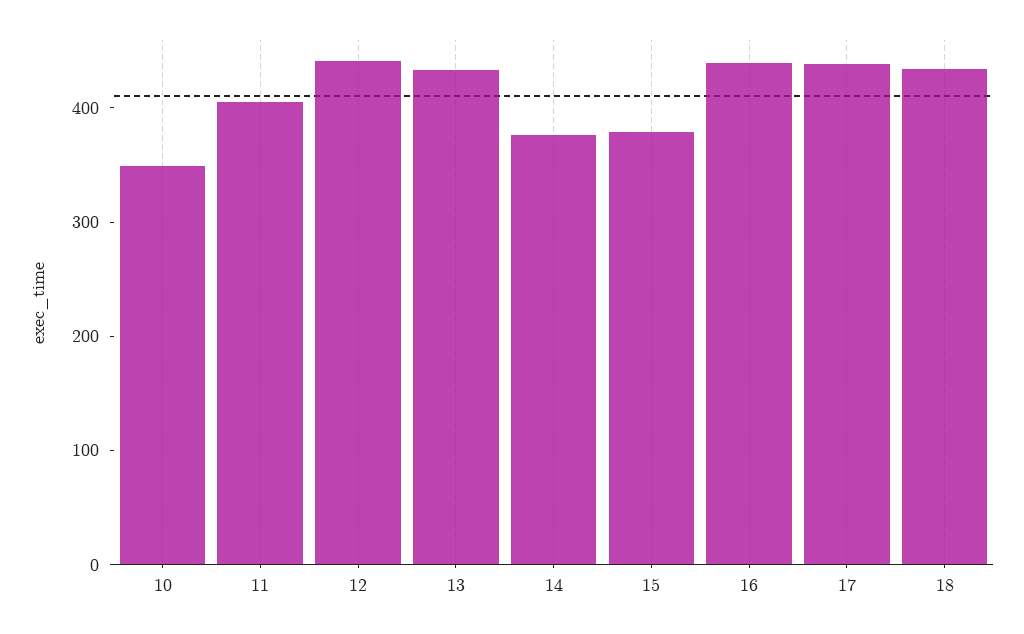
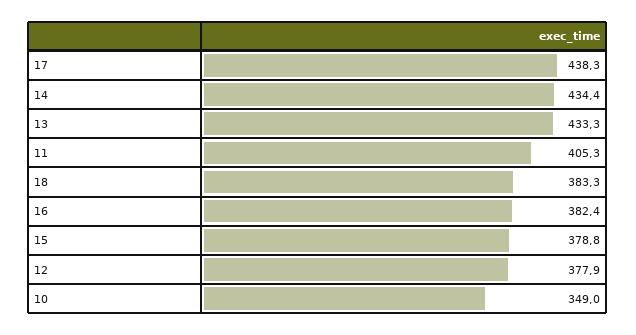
  {
    "10": 349,
    "11": 405.3,
-   "12": 440,
+   "12": 377.9,
    "13": 433.3,
-   "14": 380,
+   "14": 434.4,
    "15": 378.8,
-   "16": 440,
+   "16": 382.4,
    "17": 438.3,
-   "18": 440
+   "18": 383.3
  }

